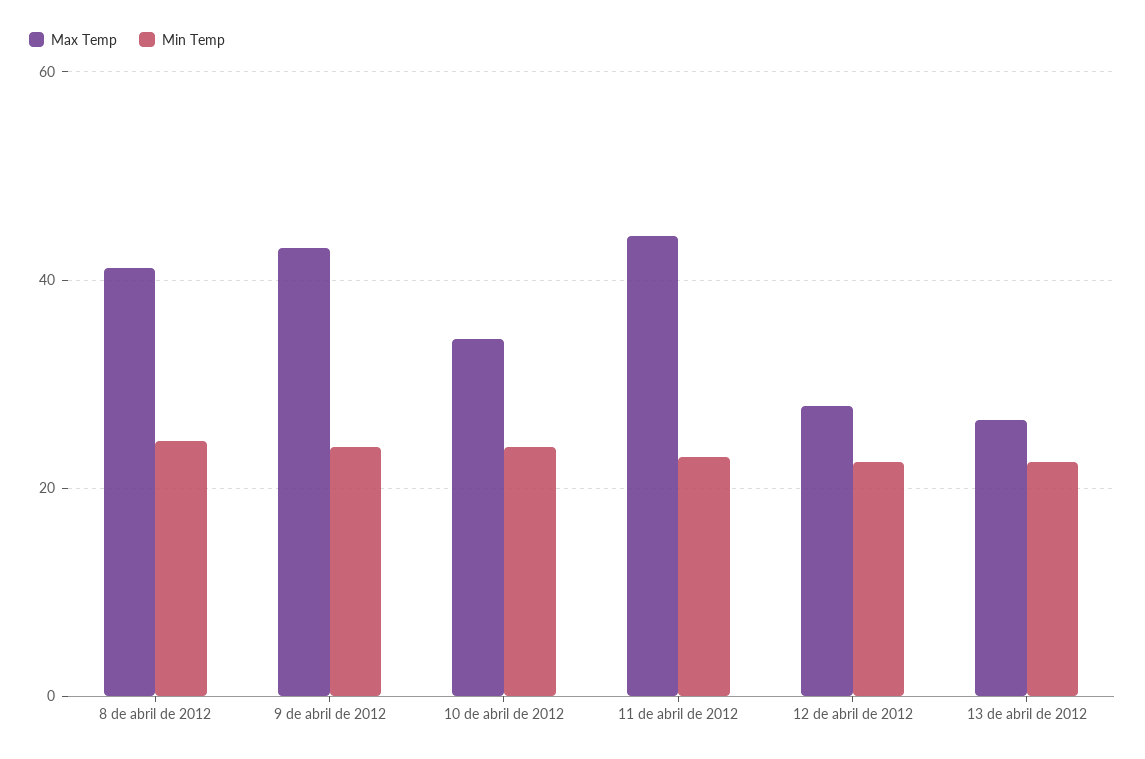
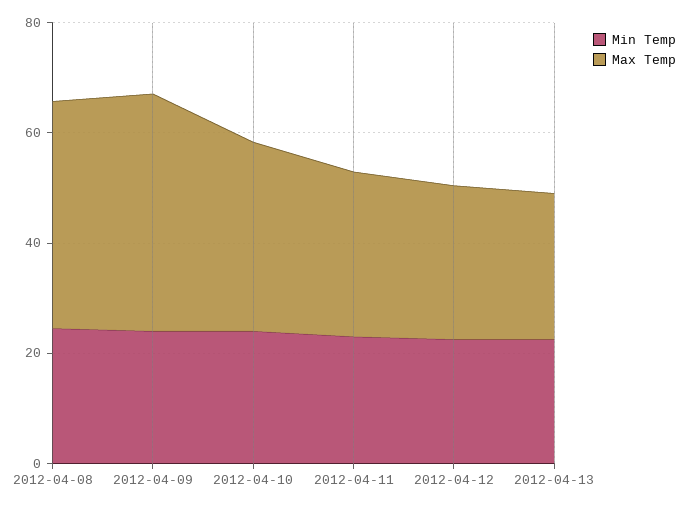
  {
    "Max Temp": {
      "8 de abril de 2012": 42,
      "9 de abril de 2012": 44,
      "10 de abril de 2012": 34,
-     "11 de abril de 2012": 44,
+     "11 de abril de 2012": 30,
      "12 de abril de 2012": 28,
      "13 de abril de 2012": 26
    },
    "Min Temp": {
      "8 de abril de 2012": 24,
      "9 de abril de 2012": 24,
      "10 de abril de 2012": 24,
      "11 de abril de 2012": 24,
      "12 de abril de 2012": 22,
      "13 de abril de 2012": 22
    }
  }

